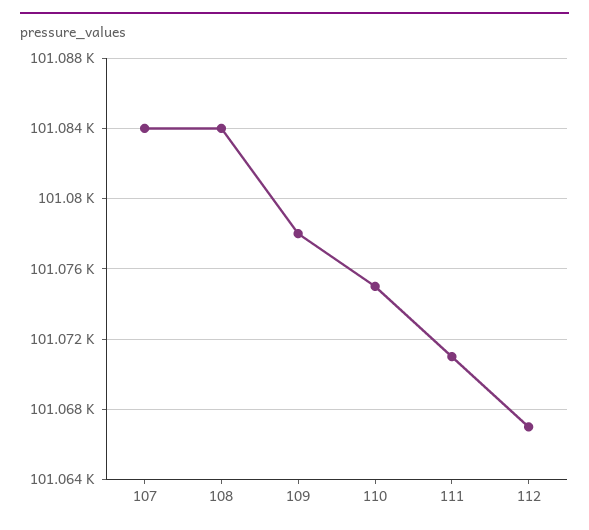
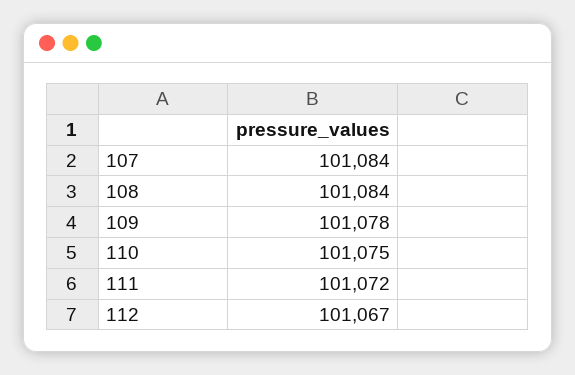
  {
    "107": 101084,
    "108": 101084,
    "109": 101078,
    "110": 101075,
-   "111": 101071,
+   "111": 101072,
    "112": 101067
  }

